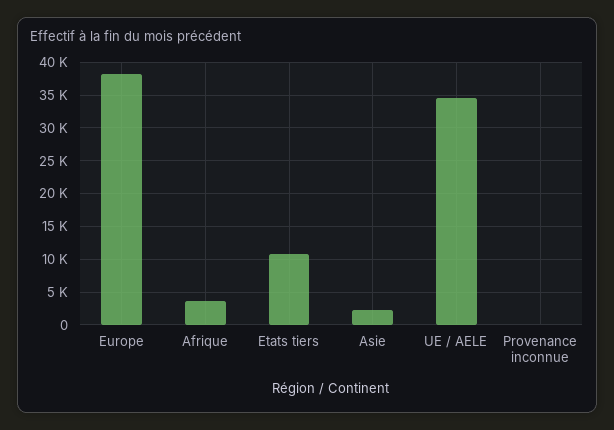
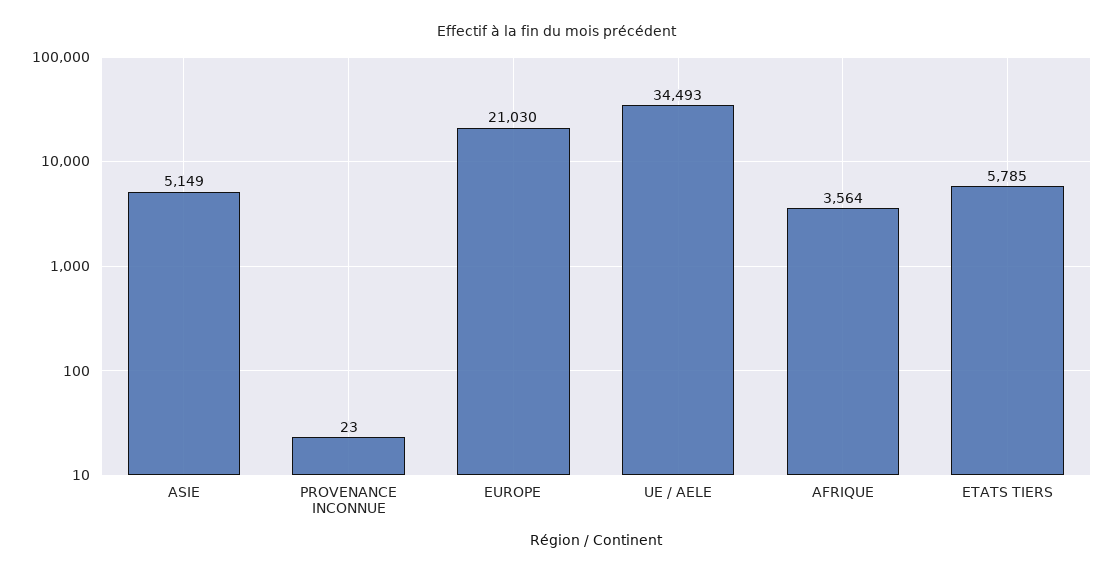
  {
-   "Europe": 38000,
+   "Europe": 21030,
    "Afrique": 3564,
-   "Etats tiers": 11000,
+   "Etats tiers": 5785,
-   "Asie": 2000,
+   "Asie": 5149,
    "UE / AELE": 34493,
    "Provenance inconnue": 23
  }

